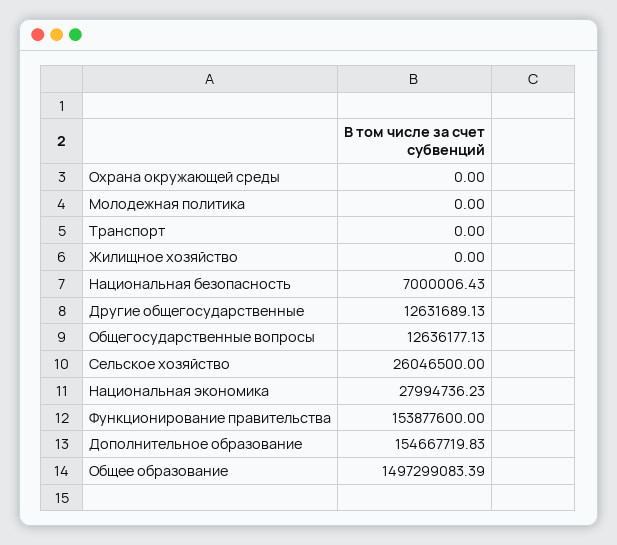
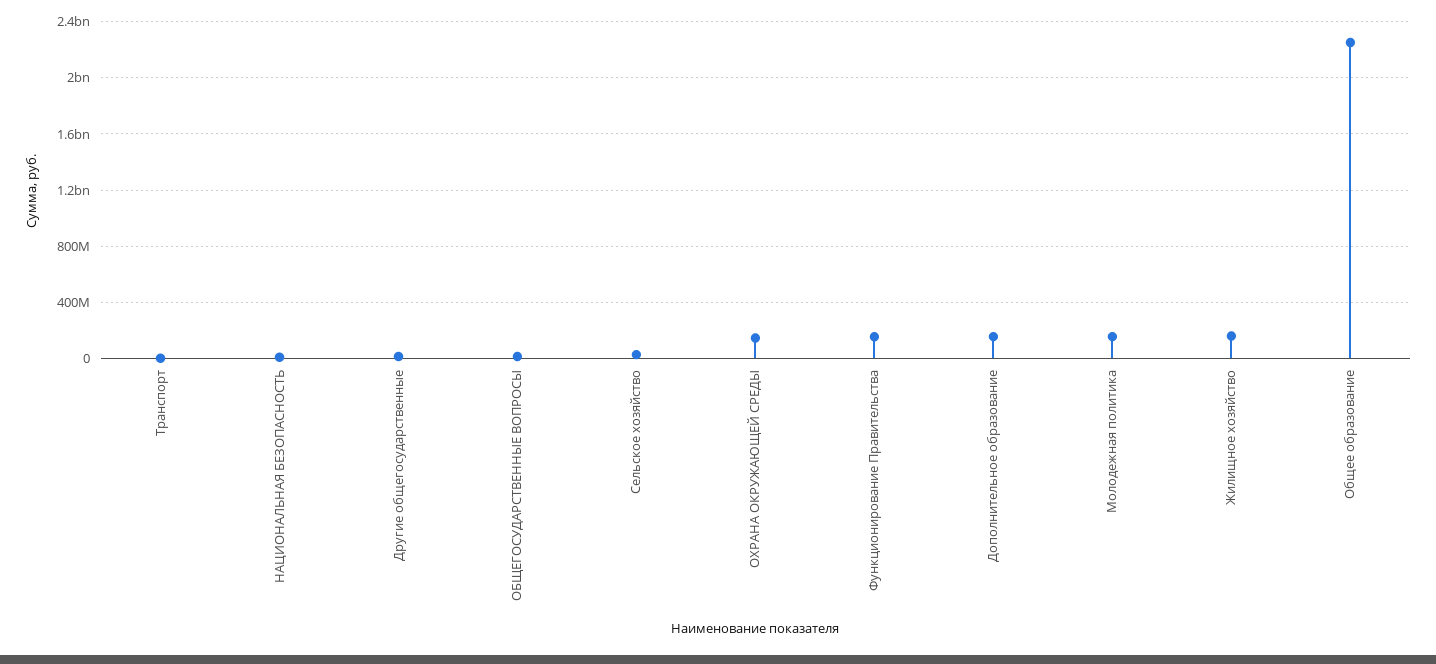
  {
-   "Охрана окружающей среды": 0,
+   "Охрана окружающей среды": 150000000,
-   "Молодежная политика": 0,
+   "Молодежная политика": 150000000,
    "Транспорт": 0,
-   "Жилищное хозяйство": 0,
+   "Жилищное хозяйство": 150000000,
    "Национальная безопасность": 7000006.43,
    "Другие общегосударственные": 12631689.13,
    "Общегосударственные вопросы": 12636177.13,
    "Сельское хозяйство": 26046500,
-   "Национальная экономика": 27994736.23,
    "Функционирование правительства": 153877600,
    "Дополнительное образование": 154667719.83,
-   "Общее образование": 1497299083.39
+   "Общее образование": 2250000000
  }

